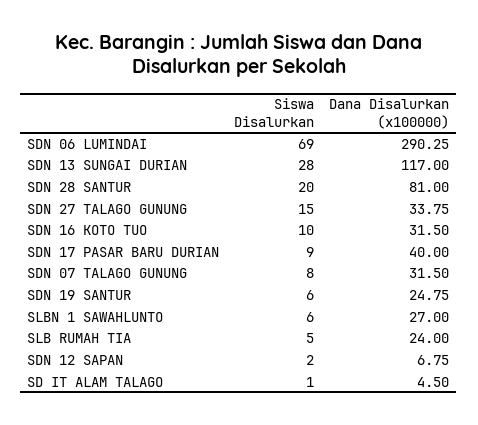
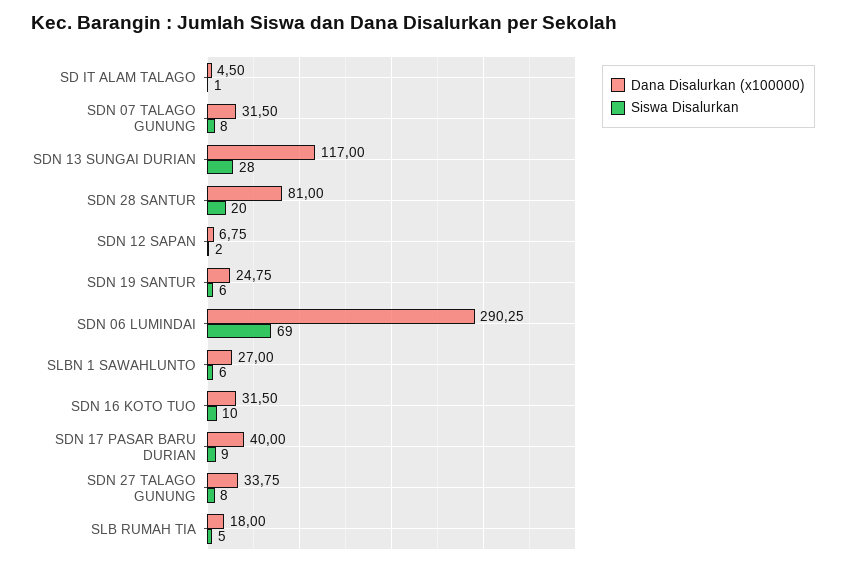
  {
    "Siswa Disalurkan": {
      "SDN 06 LUMINDAI": 69,
      "SDN 13 SUNGAI DURIAN": 28,
      "SDN 28 SANTUR": 20,
-     "SDN 27 TALAGO GUNUNG": 15,
+     "SDN 27 TALAGO GUNUNG": 8,
      "SDN 16 KOTO TUO": 10,
      "SDN 17 PASAR BARU DURIAN": 9,
      "SDN 07 TALAGO GUNUNG": 8,
      "SDN 19 SANTUR": 6,
      "SLBN 1 SAWAHLUNTO": 6,
      "SLB RUMAH TIA": 5,
      "SDN 12 SAPAN": 2,
      "SD IT ALAM TALAGO": 1
    },
    "Dana Disalurkan (x100000)": {
      "SDN 06 LUMINDAI": 290.25,
      "SDN 13 SUNGAI DURIAN": 117,
      "SDN 28 SANTUR": 81,
      "SDN 27 TALAGO GUNUNG": 33.75,
      "SDN 16 KOTO TUO": 31.5,
      "SDN 17 PASAR BARU DURIAN": 40,
      "SDN 07 TALAGO GUNUNG": 31.5,
      "SDN 19 SANTUR": 24.75,
      "SLBN 1 SAWAHLUNTO": 27,
-     "SLB RUMAH TIA": 24,
+     "SLB RUMAH TIA": 18,
      "SDN 12 SAPAN": 6.75,
      "SD IT ALAM TALAGO": 4.5
    }
  }

